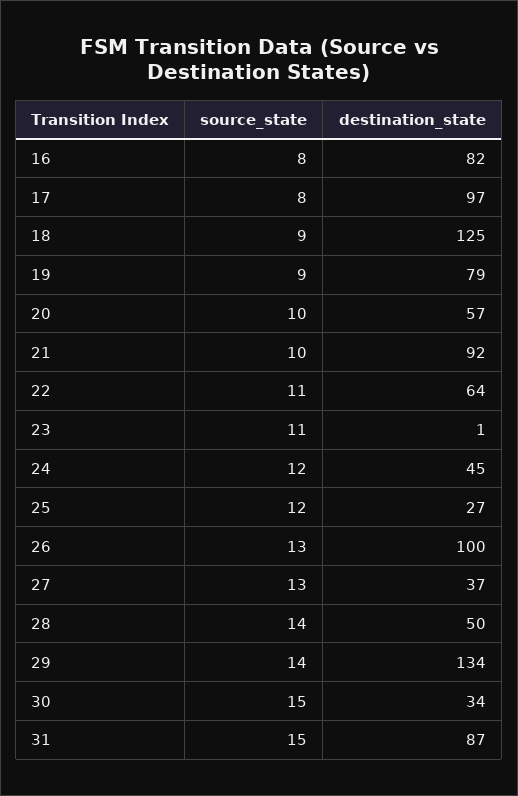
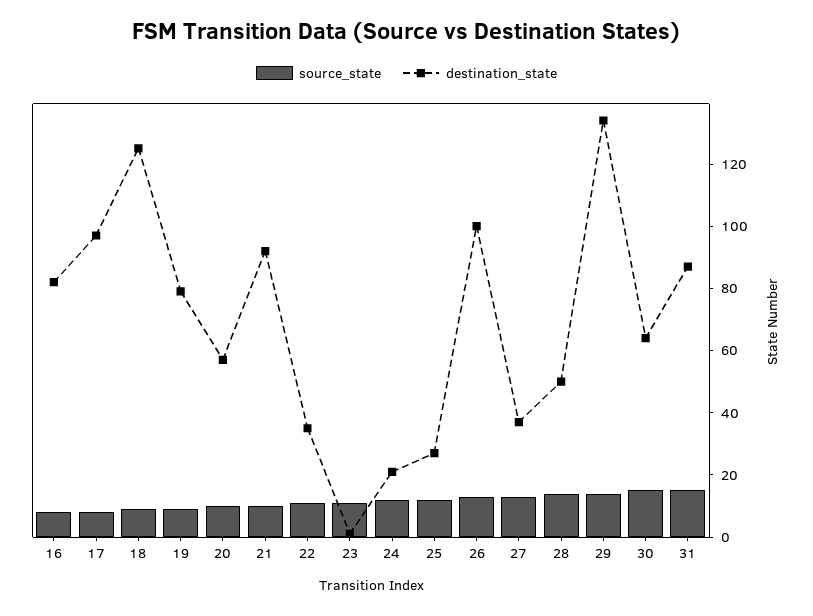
  {
    "source_state": {
      "16": 8,
      "17": 8,
      "18": 9,
      "19": 9,
      "20": 10,
      "21": 10,
      "22": 11,
      "23": 11,
      "24": 12,
      "25": 12,
      "26": 13,
      "27": 13,
      "28": 14,
      "29": 14,
      "30": 15,
      "31": 15
    },
    "destination_state": {
      "16": 82,
      "17": 97,
      "18": 125,
      "19": 79,
      "20": 57,
      "21": 92,
-     "22": 64,
+     "22": 35,
      "23": 1,
-     "24": 45,
+     "24": 20,
      "25": 27,
      "26": 100,
      "27": 37,
      "28": 50,
      "29": 134,
-     "30": 34,
+     "30": 65,
      "31": 87
    }
  }

